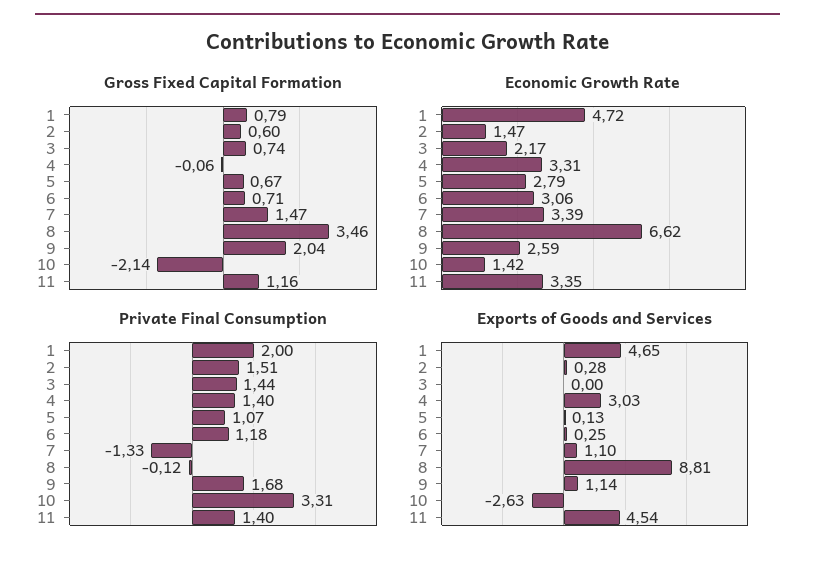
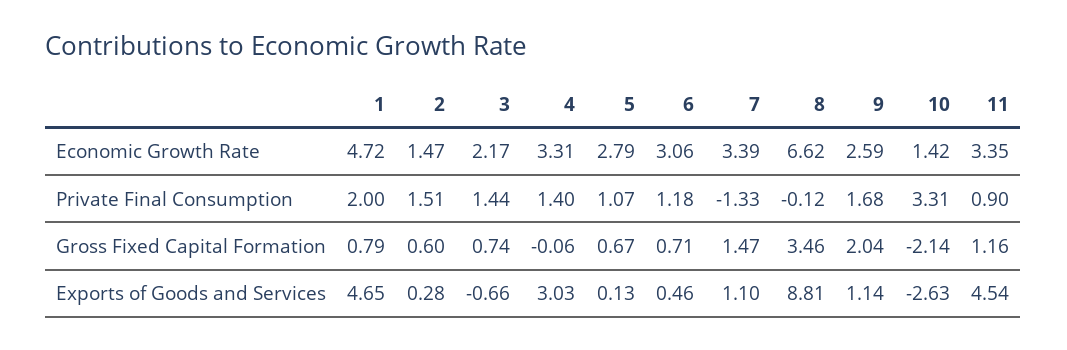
  {
    "Gross Fixed Capital Formation": {
      "1": 0.79,
      "2": 0.6,
      "3": 0.74,
      "4": -0.06,
      "5": 0.67,
      "6": 0.71,
      "7": 1.47,
      "8": 3.46,
      "9": 2.04,
      "10": -2.14,
      "11": 1.16
    },
    "Economic Growth Rate": {
      "1": 4.72,
      "2": 1.47,
      "3": 2.17,
      "4": 3.31,
      "5": 2.79,
      "6": 3.06,
      "7": 3.39,
      "8": 6.62,
      "9": 2.59,
      "10": 1.42,
      "11": 3.35
    },
    "Private Final Consumption": {
      "1": 2,
      "2": 1.51,
      "3": 1.44,
      "4": 1.4,
      "5": 1.07,
      "6": 1.18,
      "7": -1.33,
      "8": -0.12,
      "9": 1.68,
      "10": 3.31,
-     "11": 1.4
+     "11": 0.9
    },
    "Exports of Goods and Services": {
      "1": 4.65,
      "2": 0.28,
-     "3": 0,
+     "3": -0.66,
      "4": 3.03,
      "5": 0.13,
-     "6": 0.25,
+     "6": 0.46,
      "7": 1.1,
      "8": 8.81,
      "9": 1.14,
      "10": -2.63,
      "11": 4.54
    }
  }

